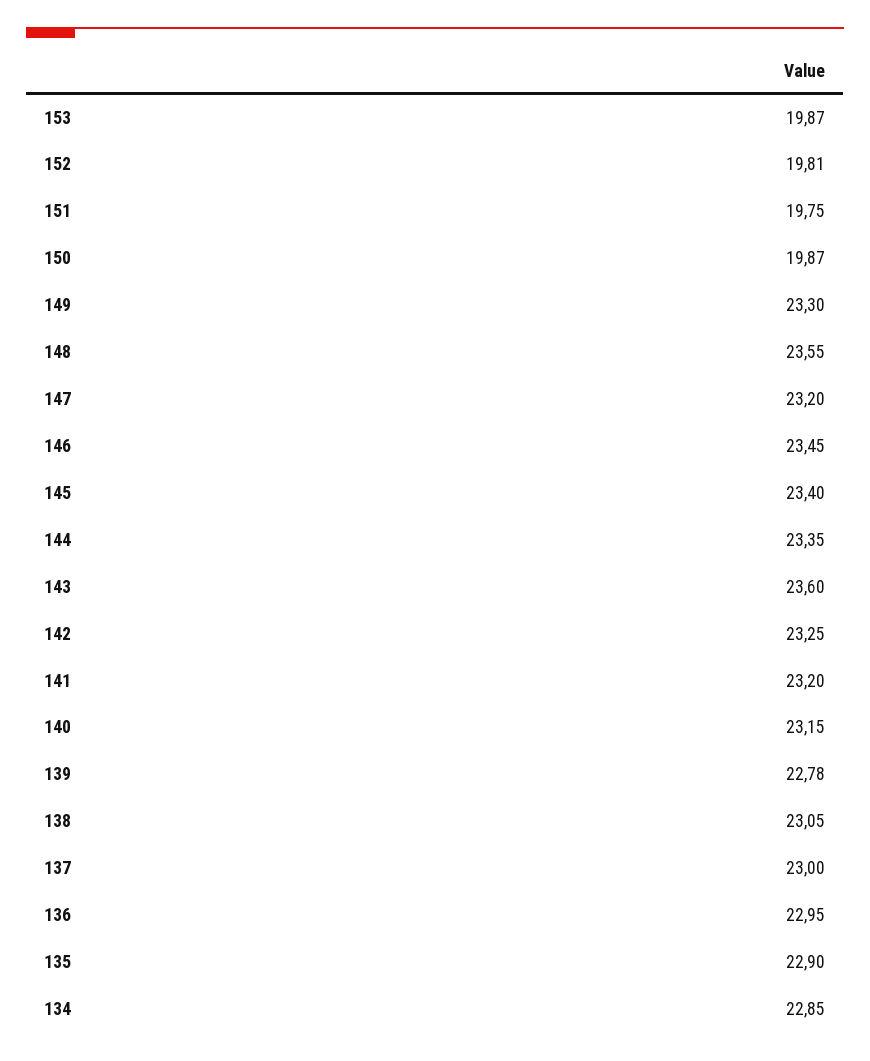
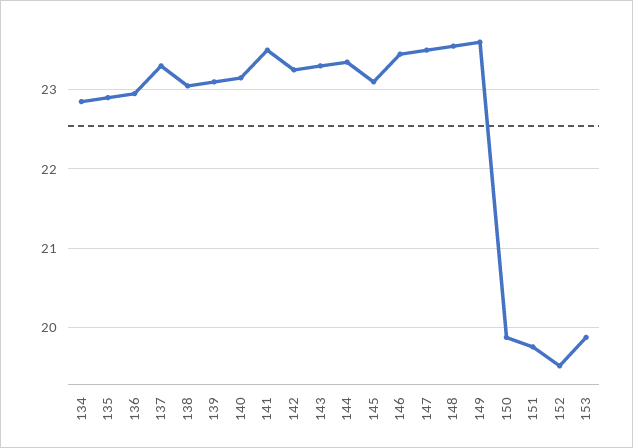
  {
    "153": 19.87,
-   "152": 19.81,
+   "152": 19.5,
    "151": 19.75,
    "150": 19.87,
-   "149": 23.3,
+   "149": 23.6,
    "148": 23.55,
-   "147": 23.2,
+   "147": 23.5,
    "146": 23.45,
-   "145": 23.4,
+   "145": 23.1,
    "144": 23.35,
-   "143": 23.6,
+   "143": 23.3,
    "142": 23.25,
-   "141": 23.2,
+   "141": 23.5,
    "140": 23.15,
-   "139": 22.78,
+   "139": 23.1,
    "138": 23.05,
-   "137": 23,
+   "137": 23.3,
    "136": 22.95,
    "135": 22.9,
    "134": 22.85
  }

